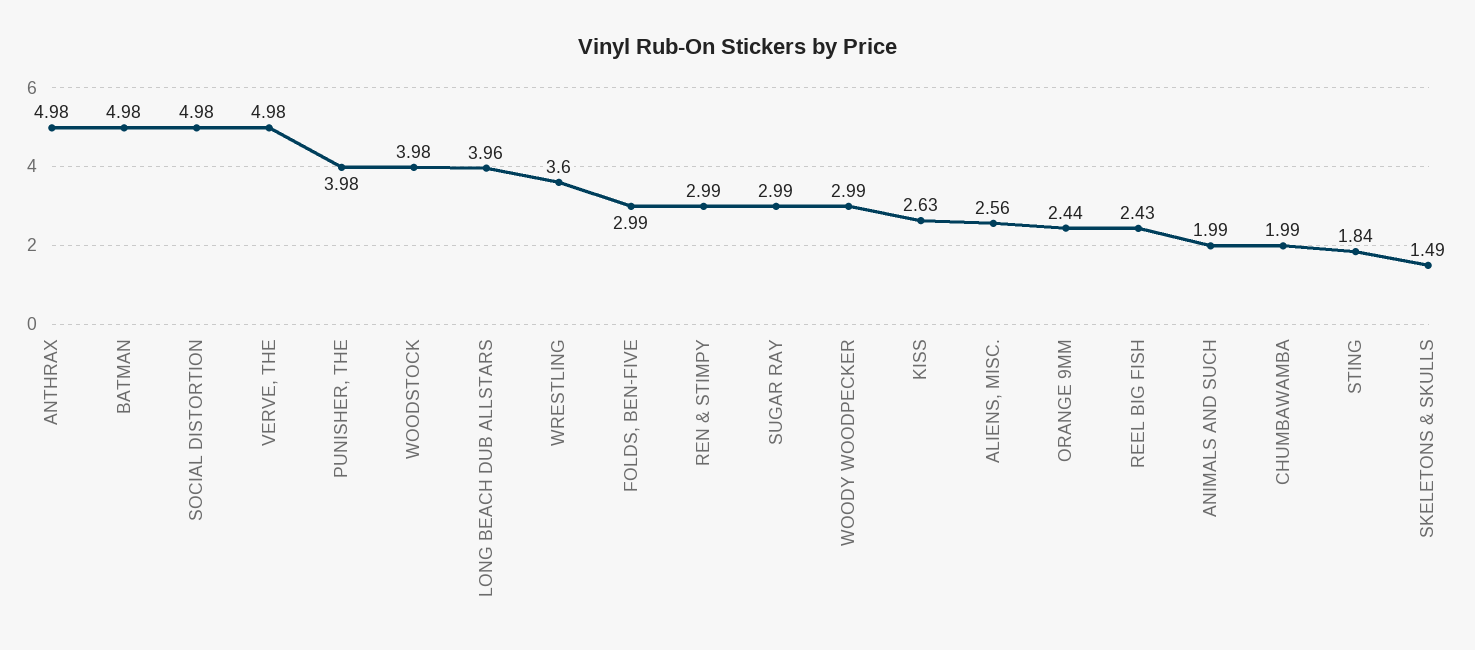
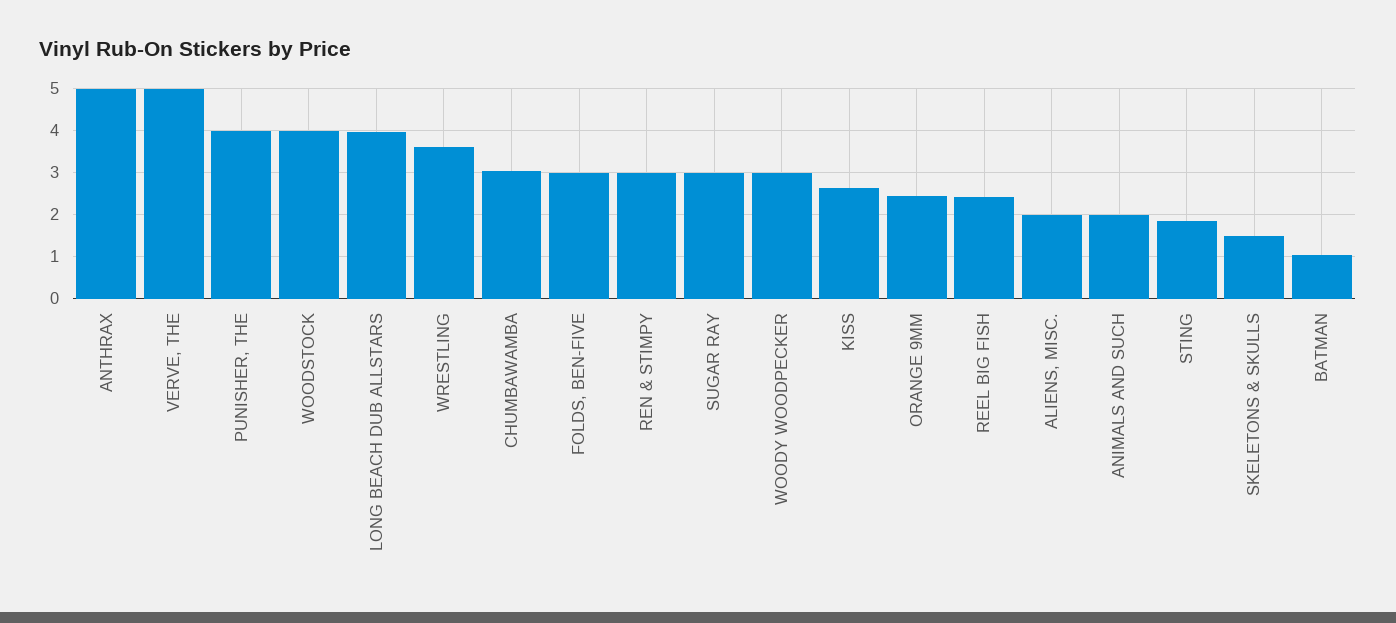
  {
    "ANTHRAX": 4.98,
-   "BATMAN": 4.98,
+   "BATMAN": 1,
-   "SOCIAL DISTORTION": 4.98,
    "VERVE, THE": 4.98,
    "PUNISHER, THE": 3.98,
    "WOODSTOCK": 3.98,
    "LONG BEACH DUB ALLSTARS": 3.96,
    "WRESTLING": 3.6,
    "FOLDS, BEN-FIVE": 2.99,
    "REN & STIMPY": 2.99,
    "SUGAR RAY": 2.99,
    "WOODY WOODPECKER": 2.99,
    "KISS": 2.63,
-   "ALIENS, MISC.": 2.56,
+   "ALIENS, MISC.": 2,
    "ORANGE 9MM": 2.44,
    "REEL BIG FISH": 2.43,
    "ANIMALS AND SUCH": 1.99,
-   "CHUMBAWAMBA": 1.99,
+   "CHUMBAWAMBA": 3,
    "STING": 1.84,
    "SKELETONS & SKULLS": 1.49
  }

